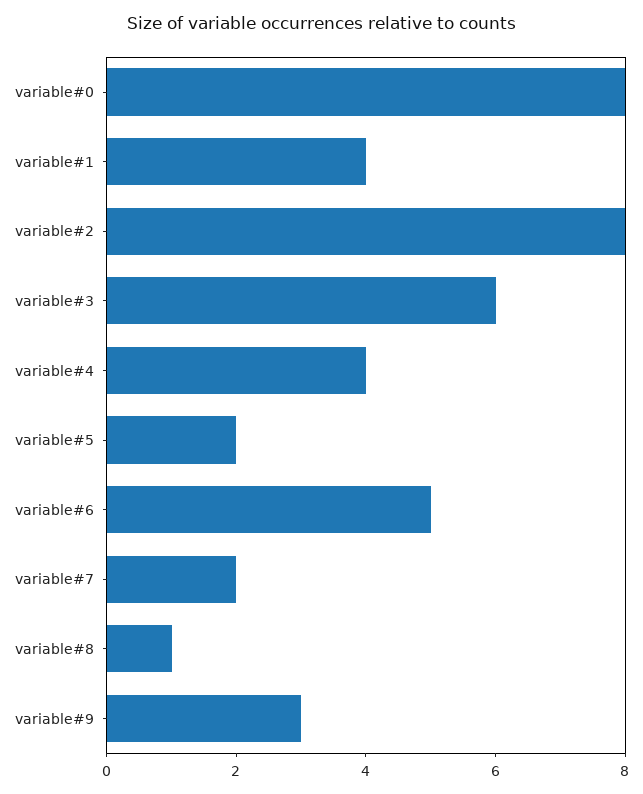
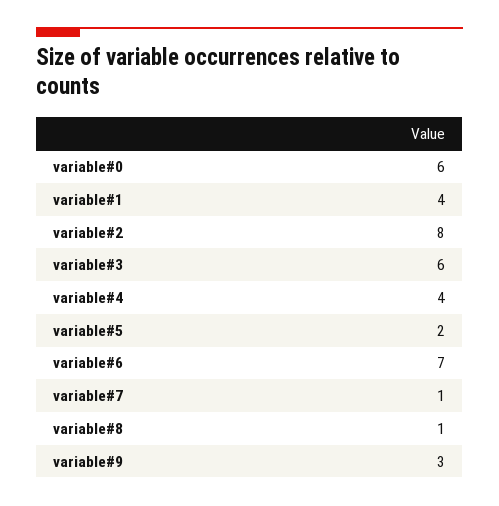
  {
-   "variable#0": 8,
+   "variable#0": 6,
    "variable#1": 4,
    "variable#2": 8,
    "variable#3": 6,
    "variable#4": 4,
    "variable#5": 2,
-   "variable#6": 5,
+   "variable#6": 7,
-   "variable#7": 2,
+   "variable#7": 1,
    "variable#8": 1,
    "variable#9": 3
  }

